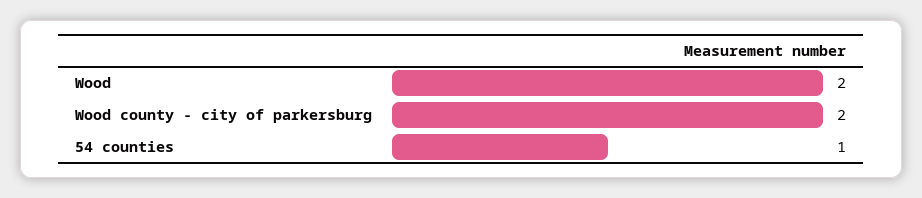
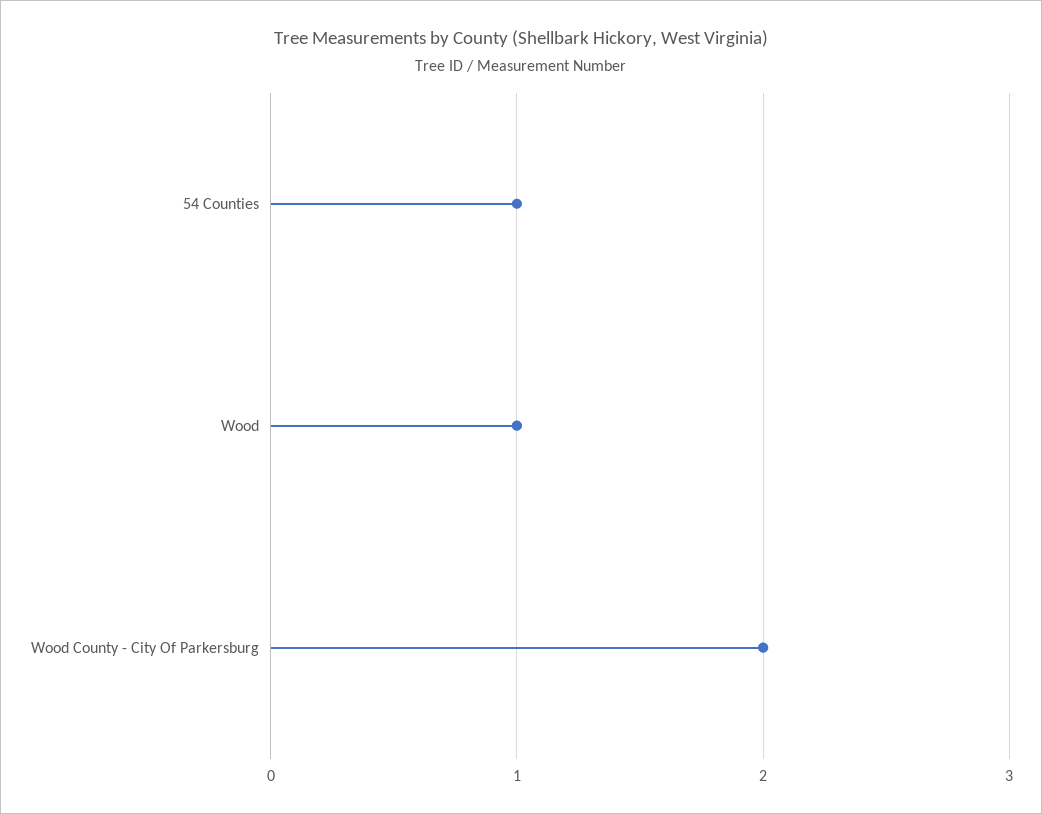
  {
-   "Wood": 2,
+   "Wood": 1,
    "Wood county - city of parkersburg": 2,
    "54 counties": 1
  }

